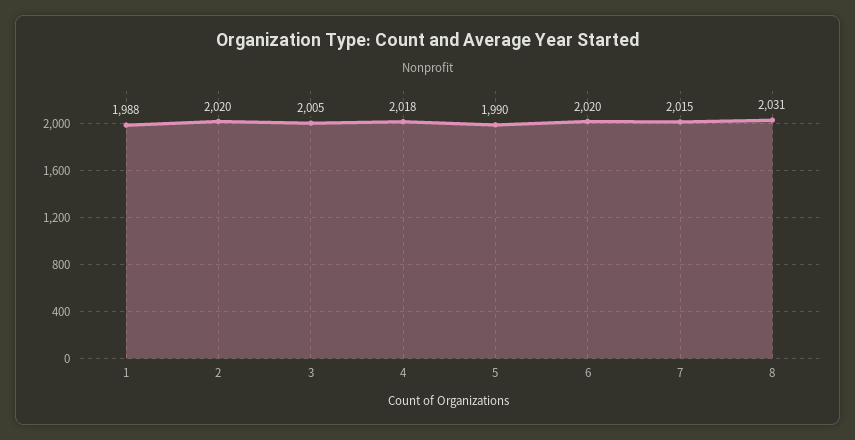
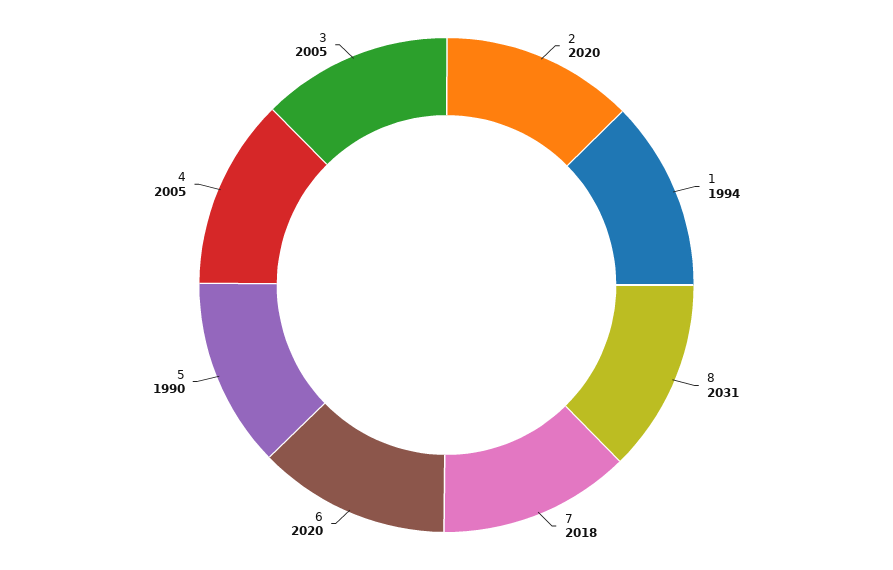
  {
-   "1": 1988,
+   "1": 1994,
    "2": 2020,
    "3": 2005,
-   "4": 2018,
+   "4": 2005,
    "5": 1990,
    "6": 2020,
-   "7": 2015,
+   "7": 2018,
    "8": 2031
  }

